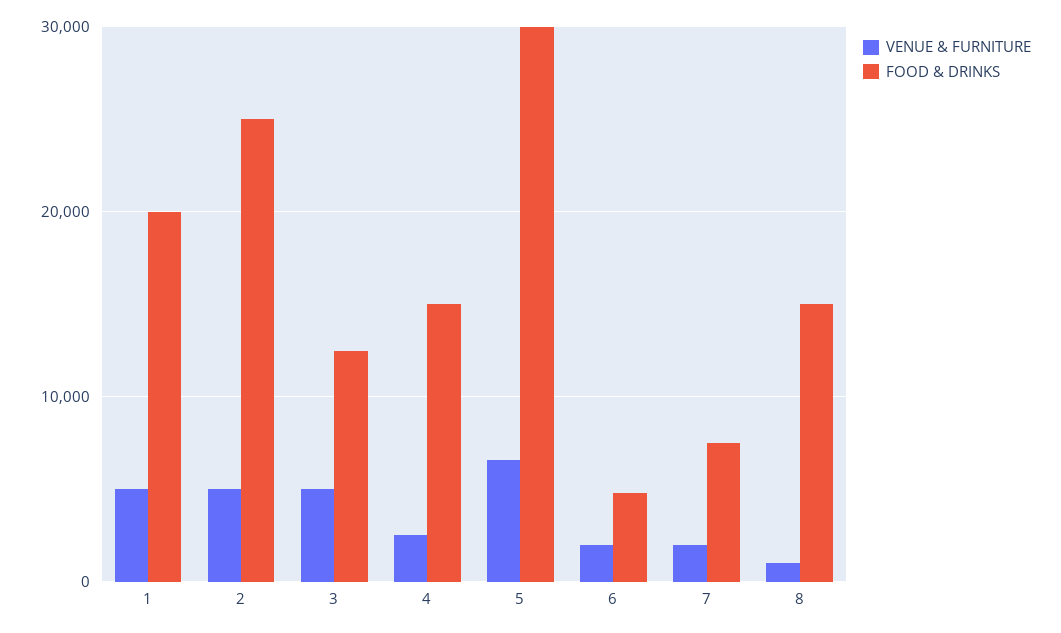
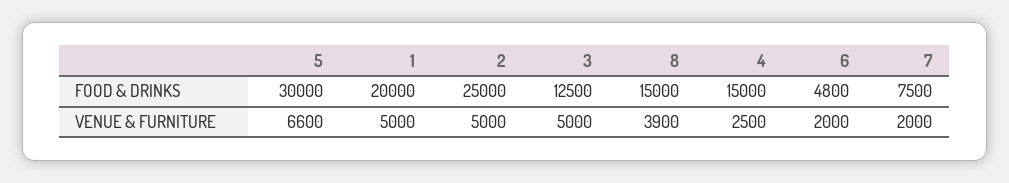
  {
    "VENUE & FURNITURE": {
      "1": 5000,
      "2": 5000,
      "3": 5000,
      "4": 2500,
      "5": 6600,
      "6": 2000,
      "7": 2000,
-     "8": 1000
+     "8": 3900
    },
    "FOOD & DRINKS": {
      "1": 20000,
      "2": 25000,
      "3": 12500,
      "4": 15000,
      "5": 30000,
      "6": 4800,
      "7": 7500,
      "8": 15000
    }
  }

